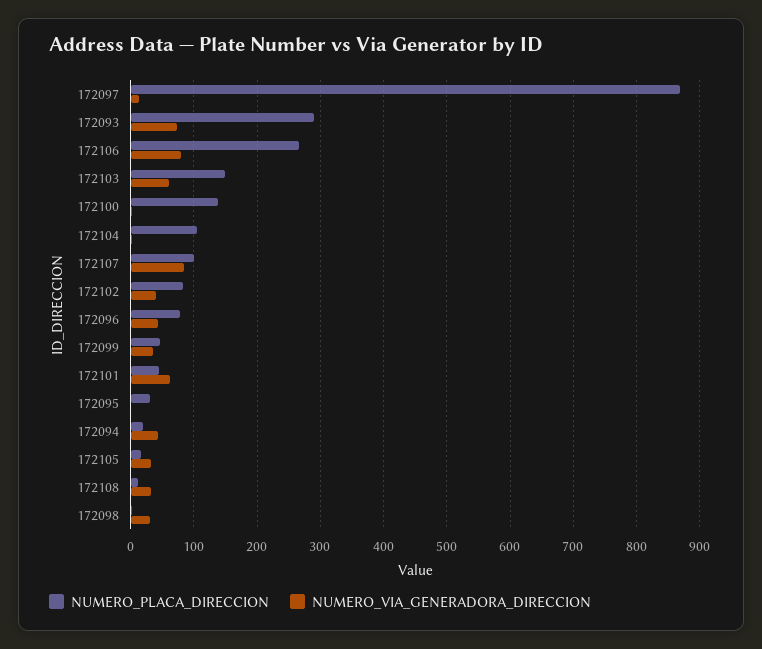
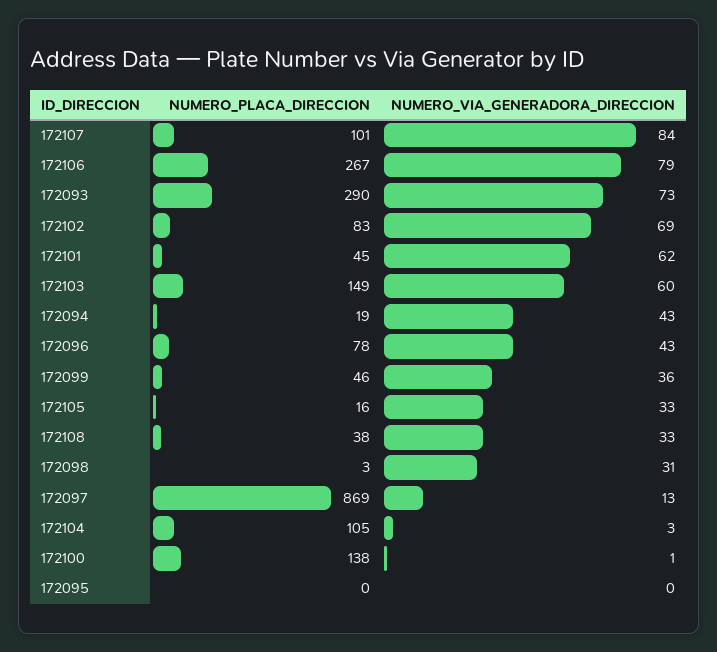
  {
    "NUMERO_PLACA_DIRECCION": {
      "172097": 869,
      "172093": 290,
      "172106": 267,
      "172103": 149,
      "172100": 138,
      "172104": 105,
      "172107": 101,
      "172102": 83,
      "172096": 78,
      "172099": 46,
      "172101": 45,
-     "172095": 30,
+     "172095": 0,
      "172094": 19,
      "172105": 16,
-     "172108": 10,
+     "172108": 38,
      "172098": 3
    },
    "NUMERO_VIA_GENERADORA_DIRECCION": {
      "172097": 13,
      "172093": 73,
      "172106": 79,
      "172103": 60,
      "172100": 1,
      "172104": 3,
      "172107": 84,
-     "172102": 40,
+     "172102": 69,
      "172096": 43,
      "172099": 36,
      "172101": 62,
      "172095": 0,
      "172094": 43,
      "172105": 33,
      "172108": 33,
      "172098": 31
    }
  }

